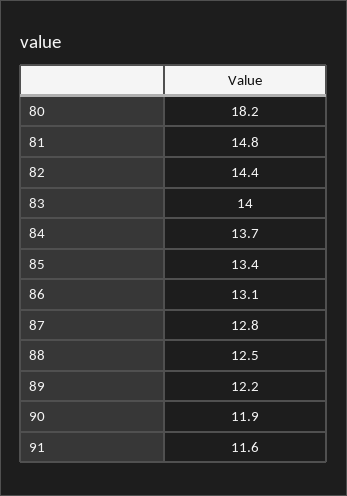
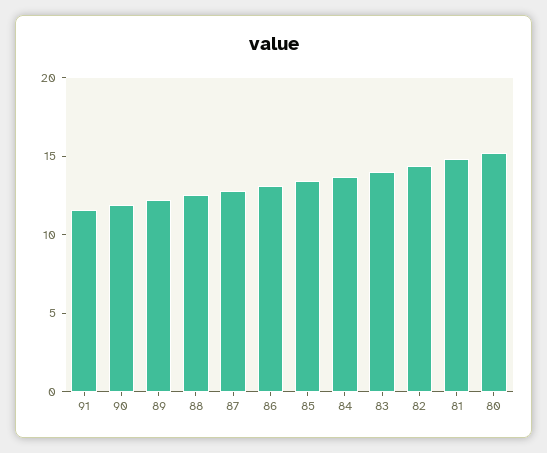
  {
-   "80": 18.2,
+   "80": 15,
    "81": 14.8,
    "82": 14.4,
    "83": 14,
    "84": 13.7,
    "85": 13.4,
    "86": 13.1,
    "87": 12.8,
    "88": 12.5,
    "89": 12.2,
    "90": 11.9,
    "91": 11.6
  }

